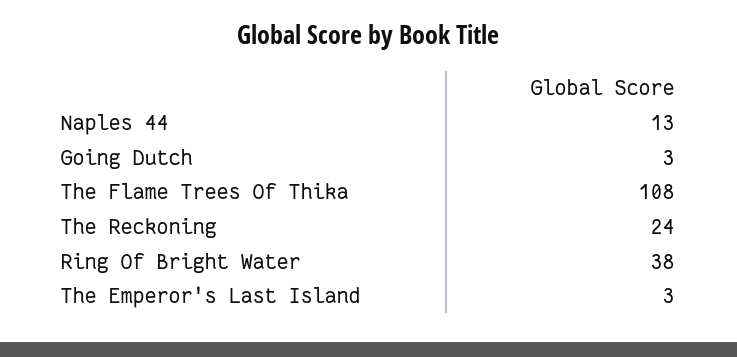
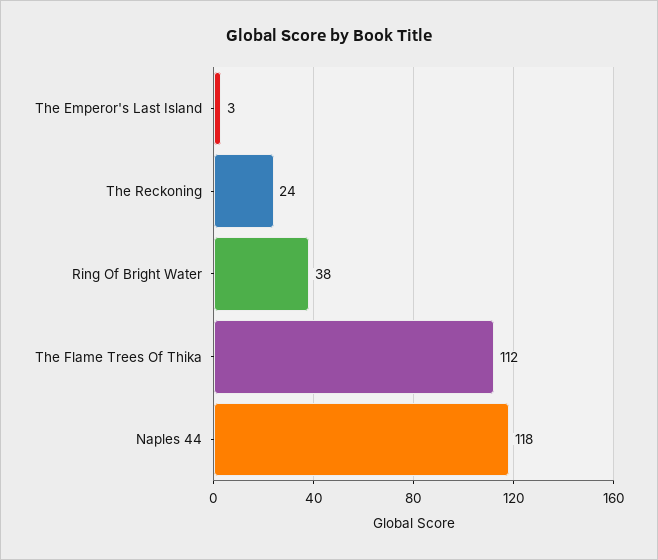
  {
-   "Naples 44": 13,
+   "Naples 44": 118,
-   "Going Dutch": 3,
-   "The Flame Trees Of Thika": 108,
+   "The Flame Trees Of Thika": 112,
    "The Reckoning": 24,
    "Ring Of Bright Water": 38,
    "The Emperor's Last Island": 3
  }

